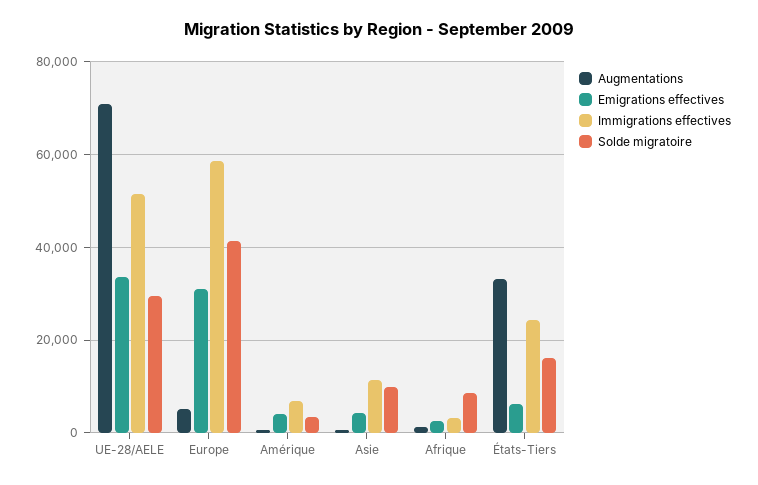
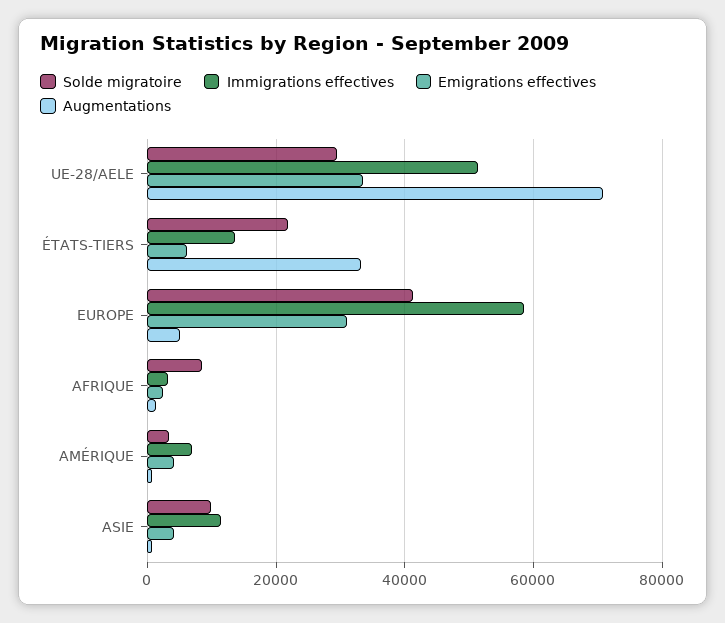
  {
    "Augmentations": {
      "UE-28/AELE": 70000,
      "Europe": 6000,
      "Amérique": 0,
      "Asie": 0,
      "Afrique": 2000,
      "États-Tiers": 34000
    },
    "Emigrations effectives": {
      "UE-28/AELE": 34000,
      "Europe": 30000,
      "Amérique": 4000,
      "Asie": 4000,
      "Afrique": 2000,
      "États-Tiers": 6000
    },
    "Immigrations effectives": {
      "UE-28/AELE": 52000,
      "Europe": 58000,
      "Amérique": 6000,
      "Asie": 12000,
      "Afrique": 4000,
-     "États-Tiers": 24000
+     "États-Tiers": 14000
    },
    "Solde migratoire": {
      "UE-28/AELE": 30000,
      "Europe": 42000,
      "Amérique": 4000,
      "Asie": 10000,
      "Afrique": 8000,
-     "États-Tiers": 16000
+     "États-Tiers": 22000
    }
  }

